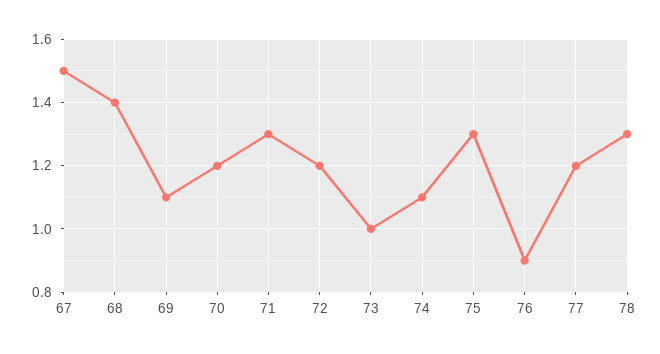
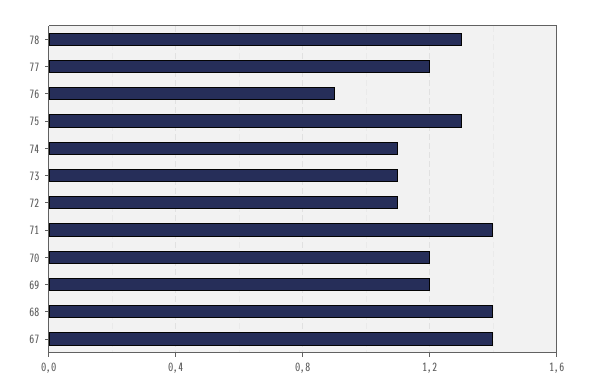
  {
-   "67": 1.5,
+   "67": 1.4,
    "68": 1.4,
-   "69": 1.1,
+   "69": 1.2,
    "70": 1.2,
-   "71": 1.3,
+   "71": 1.4,
-   "72": 1.2,
+   "72": 1.1,
-   "73": 1,
+   "73": 1.1,
    "74": 1.1,
    "75": 1.3,
    "76": 0.9,
    "77": 1.2,
    "78": 1.3
  }

